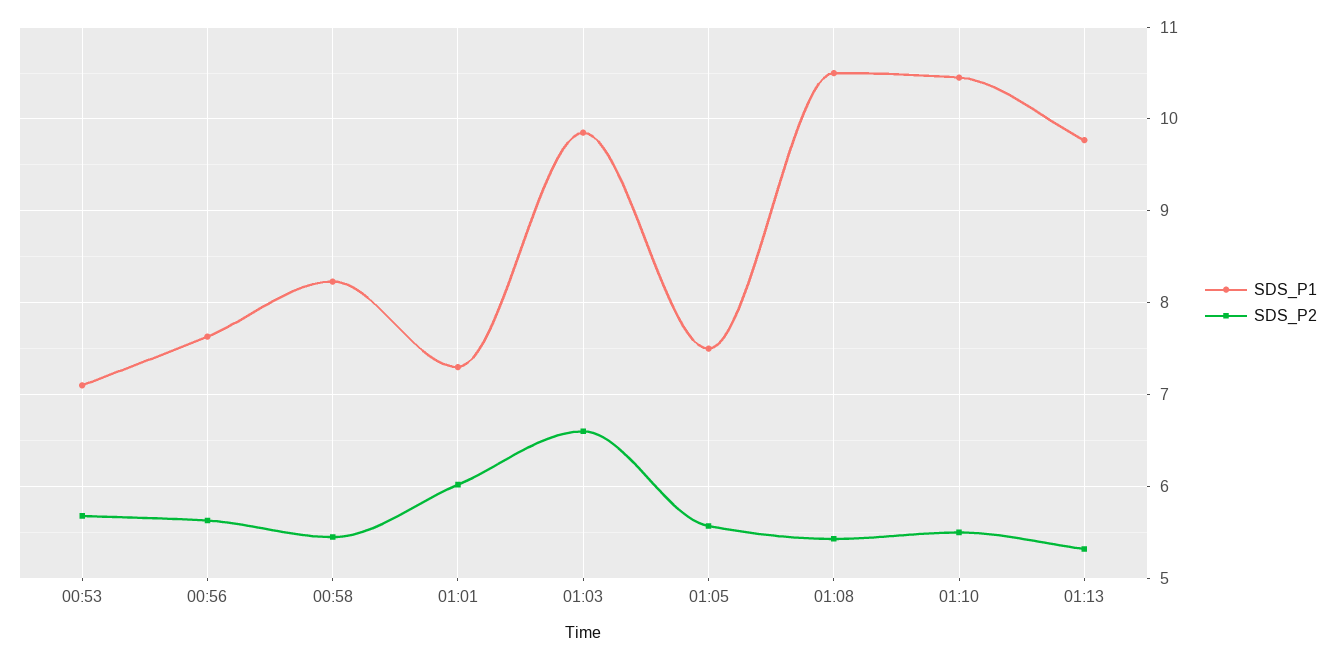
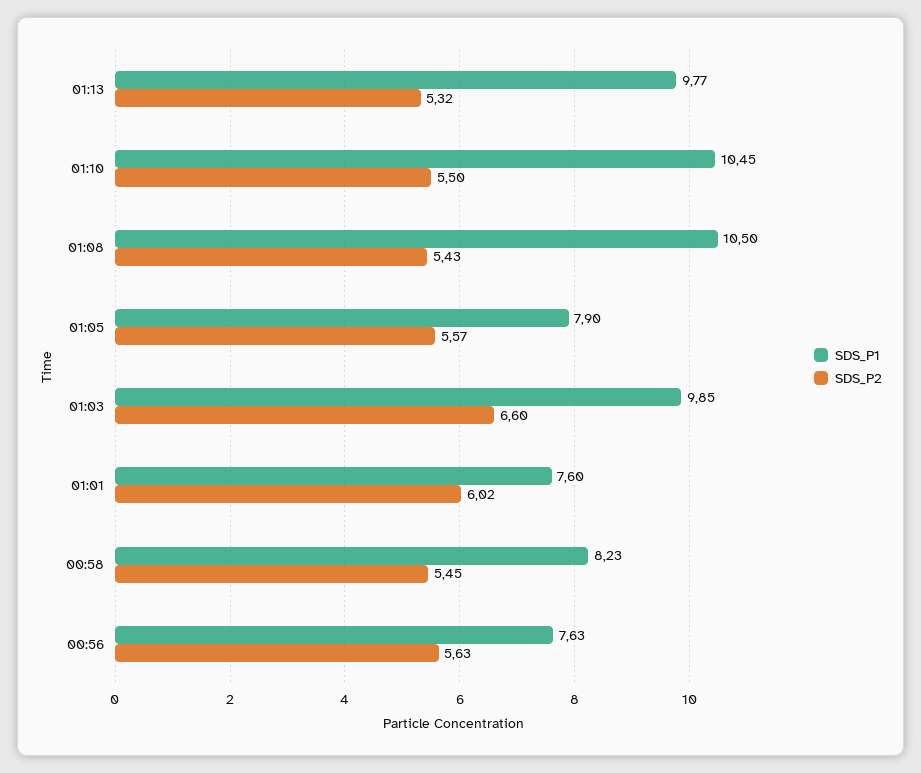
  {
    "SDS_P1": {
-     "00:53": 7.1,
      "00:56": 7.63,
      "00:58": 8.23,
-     "01:01": 7.3,
+     "01:01": 7.6,
      "01:03": 9.85,
-     "01:05": 7.5,
+     "01:05": 7.9,
      "01:08": 10.5,
      "01:10": 10.45,
      "01:13": 9.77
    },
    "SDS_P2": {
-     "00:53": 5.7,
      "00:56": 5.63,
      "00:58": 5.45,
      "01:01": 6.02,
      "01:03": 6.6,
      "01:05": 5.57,
      "01:08": 5.43,
      "01:10": 5.5,
      "01:13": 5.32
    }
  }

